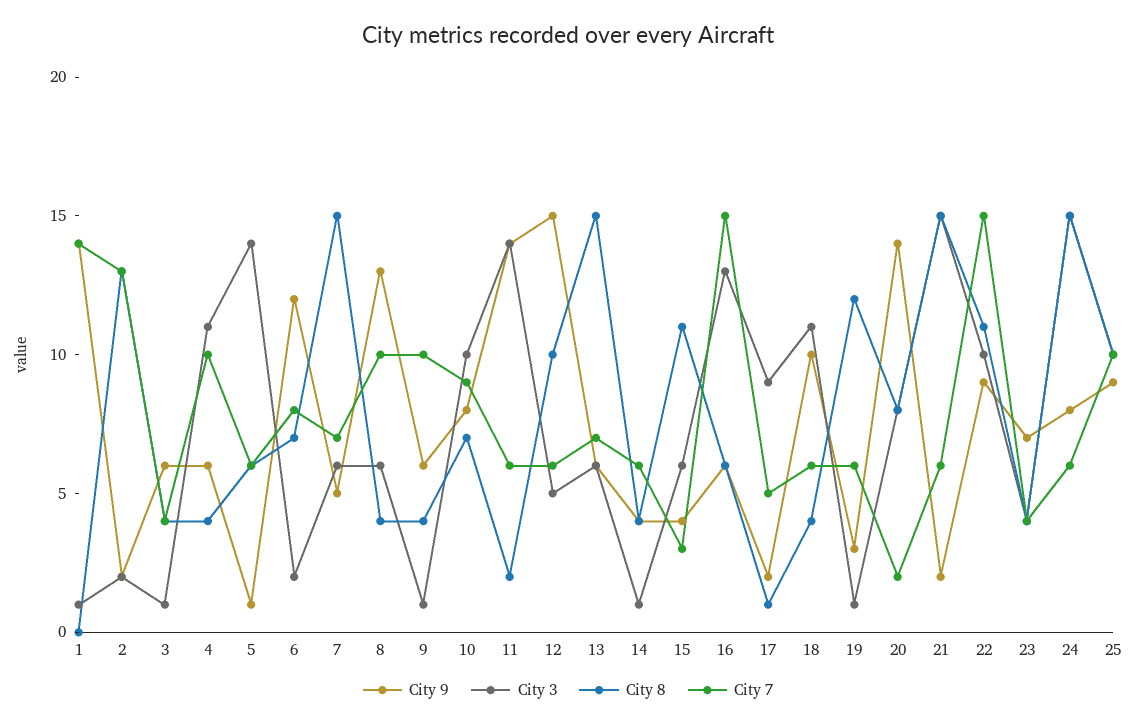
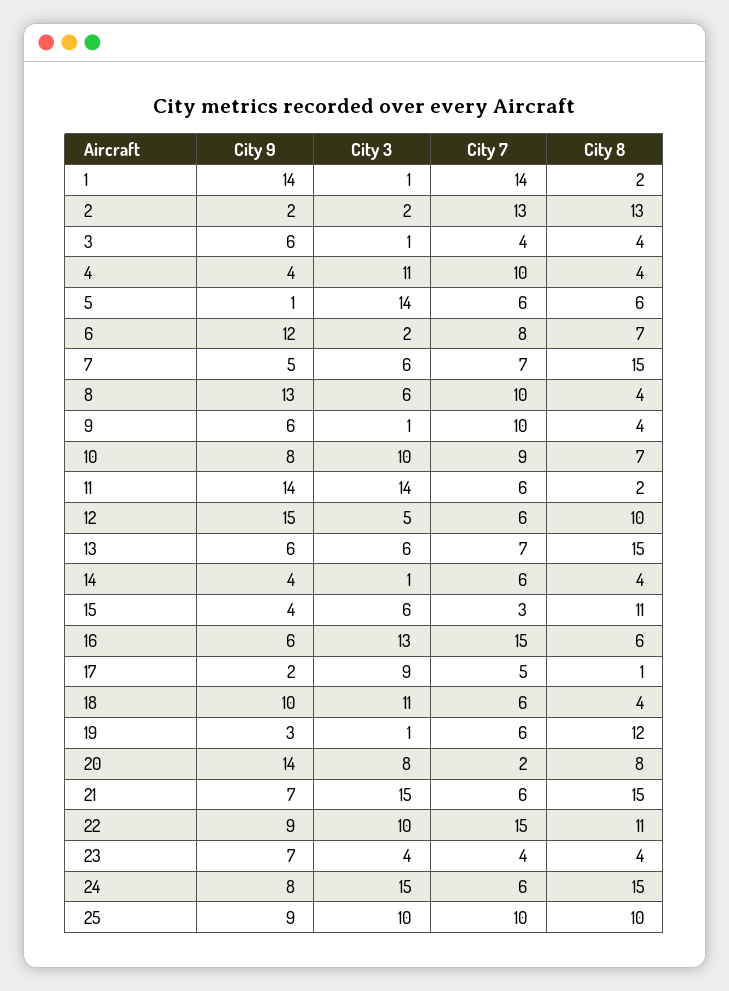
  {
    "City 9": {
      "1": 14,
      "2": 2,
      "3": 6,
-     "4": 6,
+     "4": 4,
      "5": 1,
      "6": 12,
      "7": 5,
      "8": 13,
      "9": 6,
      "10": 8,
      "11": 14,
      "12": 15,
      "13": 6,
      "14": 4,
      "15": 4,
      "16": 6,
      "17": 2,
      "18": 10,
      "19": 3,
      "20": 14,
-     "21": 2,
+     "21": 7,
      "22": 9,
      "23": 7,
      "24": 8,
      "25": 9
    },
    "City 3": {
      "1": 1,
      "2": 2,
      "3": 1,
      "4": 11,
      "5": 14,
      "6": 2,
      "7": 6,
      "8": 6,
      "9": 1,
      "10": 10,
      "11": 14,
      "12": 5,
      "13": 6,
      "14": 1,
      "15": 6,
      "16": 13,
      "17": 9,
      "18": 11,
      "19": 1,
      "20": 8,
      "21": 15,
      "22": 10,
      "23": 4,
      "24": 15,
      "25": 10
    },
    "City 8": {
-     "1": 0,
+     "1": 2,
      "2": 13,
      "3": 4,
      "4": 4,
      "5": 6,
      "6": 7,
      "7": 15,
      "8": 4,
      "9": 4,
      "10": 7,
      "11": 2,
      "12": 10,
      "13": 15,
      "14": 4,
      "15": 11,
      "16": 6,
      "17": 1,
      "18": 4,
      "19": 12,
      "20": 8,
      "21": 15,
      "22": 11,
      "23": 4,
      "24": 15,
      "25": 10
    },
    "City 7": {
      "1": 14,
      "2": 13,
      "3": 4,
      "4": 10,
      "5": 6,
      "6": 8,
      "7": 7,
      "8": 10,
      "9": 10,
      "10": 9,
      "11": 6,
      "12": 6,
      "13": 7,
      "14": 6,
      "15": 3,
      "16": 15,
      "17": 5,
      "18": 6,
      "19": 6,
      "20": 2,
      "21": 6,
      "22": 15,
      "23": 4,
      "24": 6,
      "25": 10
    }
  }

